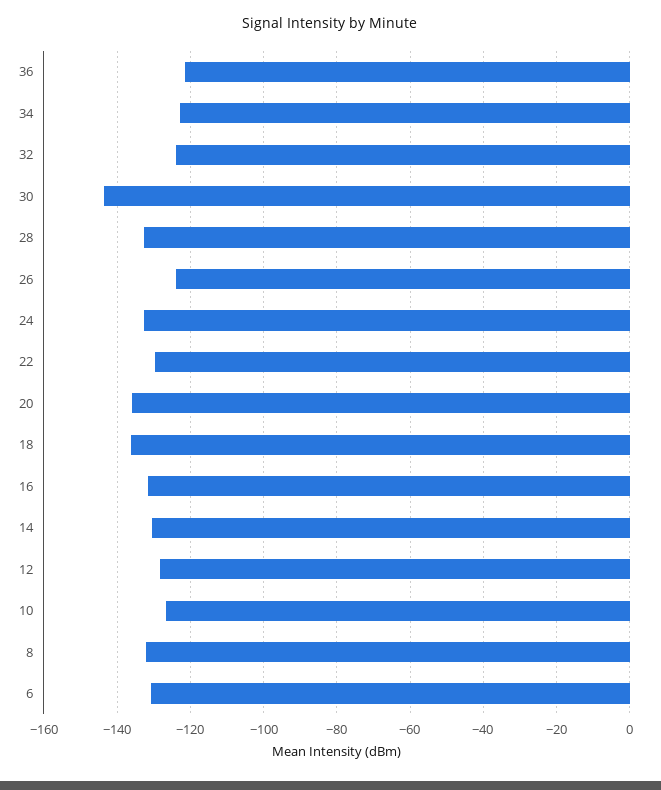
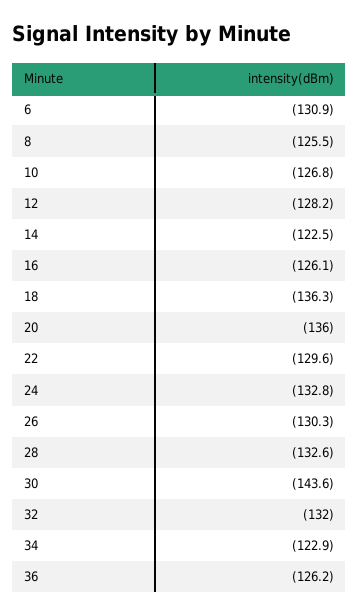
  {
-   "36": -122,
+   "36": -126.2,
    "34": -122.9,
-   "32": -124,
+   "32": -132,
    "30": -143.6,
    "28": -132.6,
-   "26": -124,
+   "26": -130.3,
    "24": -132.8,
    "22": -129.6,
    "20": -136,
    "18": -136.3,
-   "16": -132,
+   "16": -126.1,
-   "14": -130,
+   "14": -122.5,
    "12": -128.2,
    "10": -126.8,
-   "8": -132,
+   "8": -125.5,
    "6": -130.9
  }

